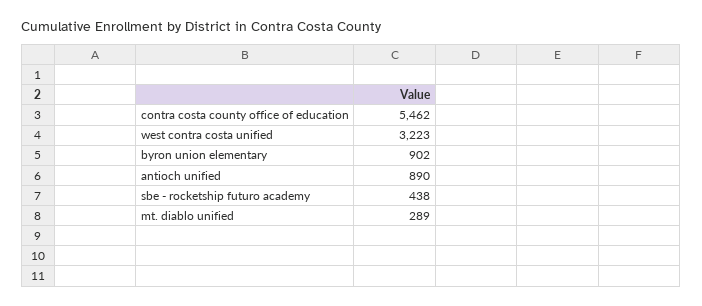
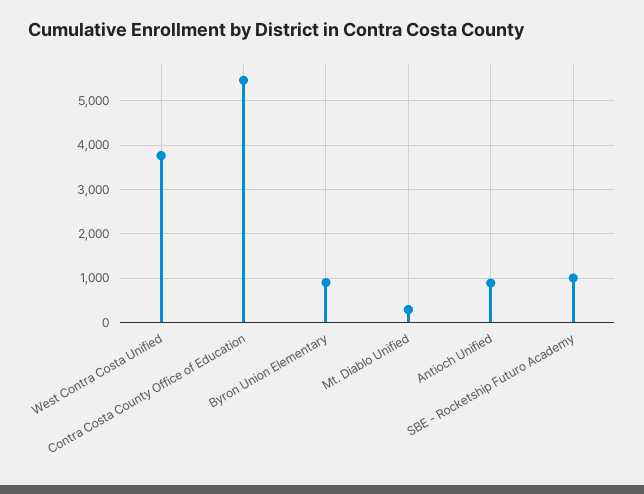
  {
    "contra costa county office of education": 5462,
-   "west contra costa unified": 3223,
+   "west contra costa unified": 3800,
    "byron union elementary": 902,
    "antioch unified": 890,
-   "sbe - rocketship futuro academy": 438,
+   "sbe - rocketship futuro academy": 1000,
    "mt. diablo unified": 289
  }

